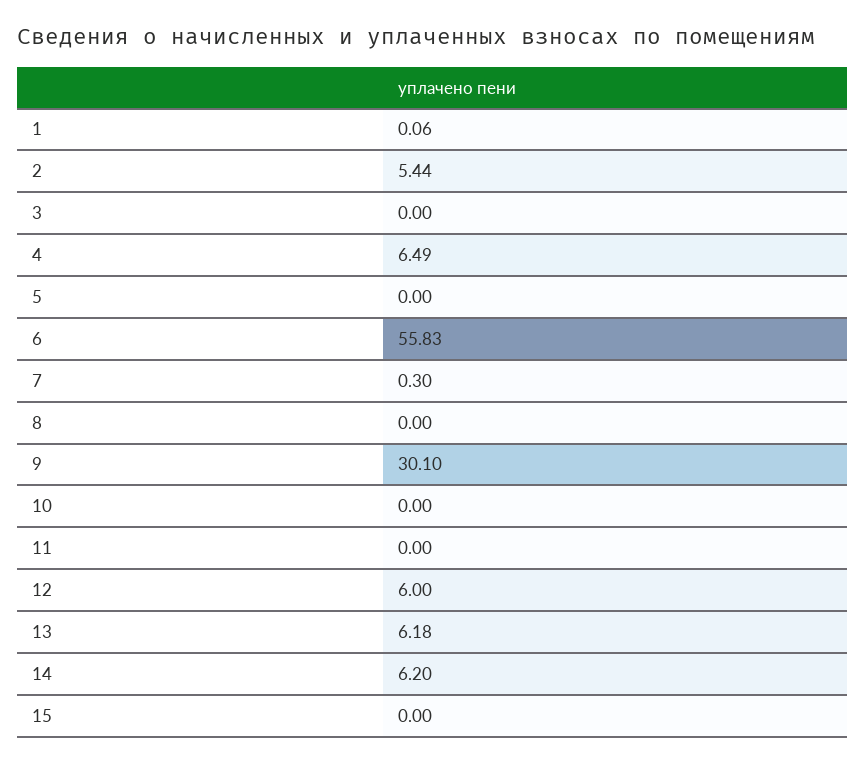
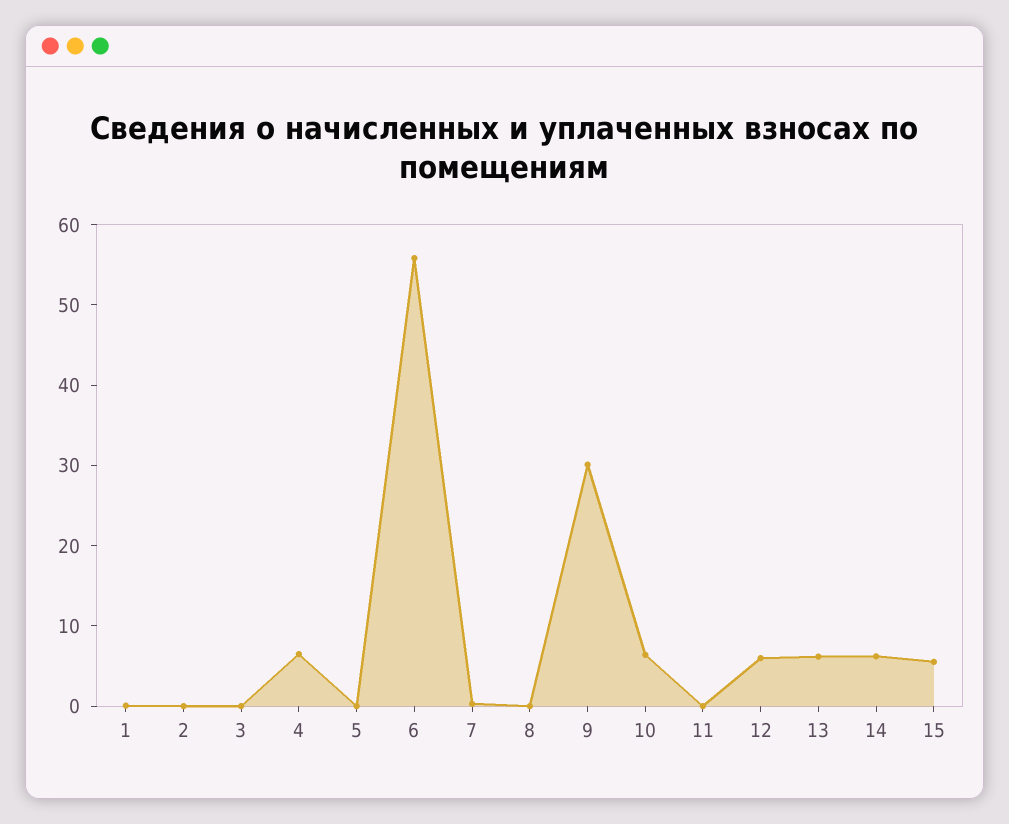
  {
    "1": 0.06,
-   "2": 5.44,
+   "2": 0,
    "3": 0,
    "4": 6.49,
    "5": 0,
    "6": 55.83,
    "7": 0.3,
    "8": 0,
    "9": 30.1,
-   "10": 0,
+   "10": 6,
    "11": 0,
    "12": 6,
    "13": 6.18,
    "14": 6.2,
-   "15": 0
+   "15": 6
  }

